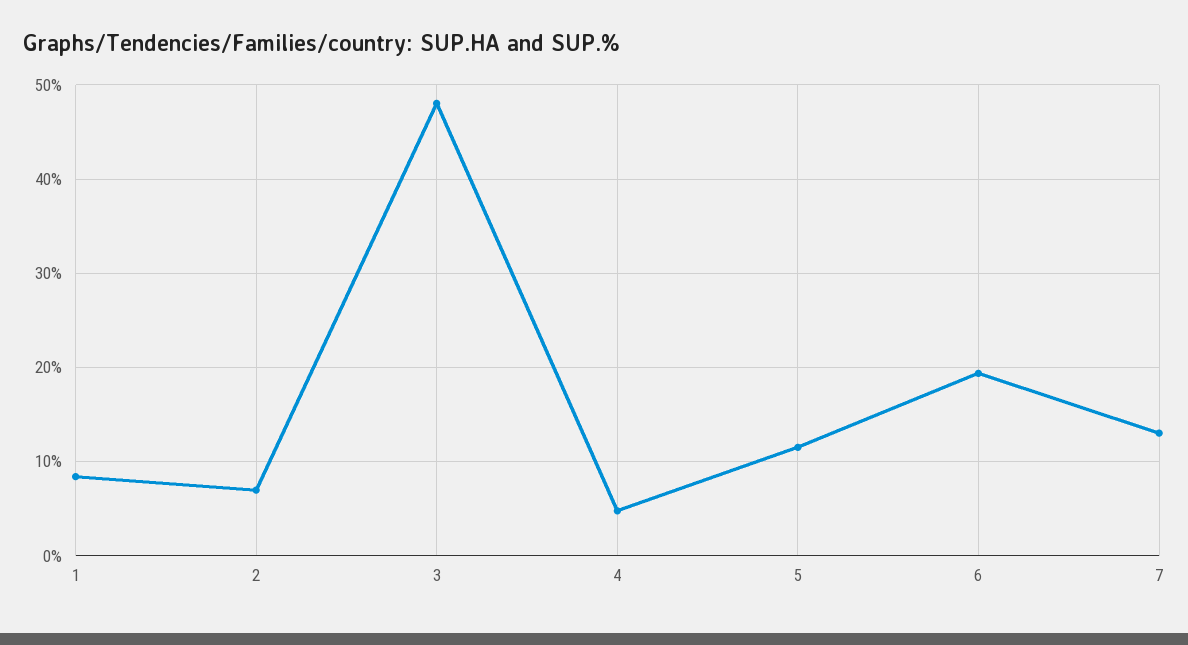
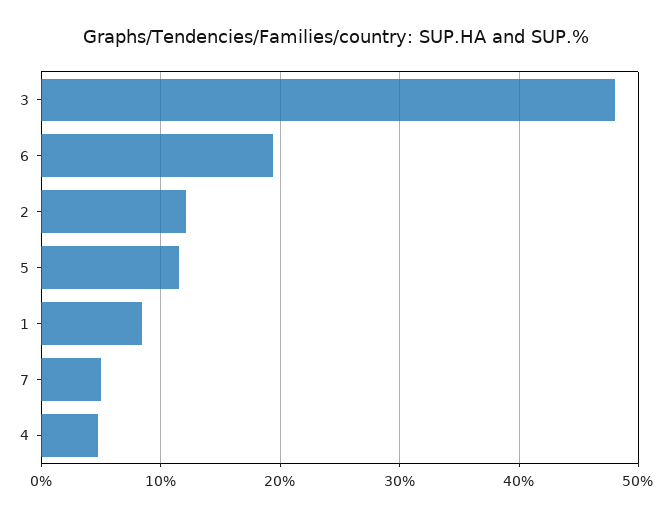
  {
    "1": 8,
-   "2": 7,
+   "2": 12,
    "3": 48,
    "4": 5,
    "5": 12,
    "6": 19,
-   "7": 13
+   "7": 5
  }

